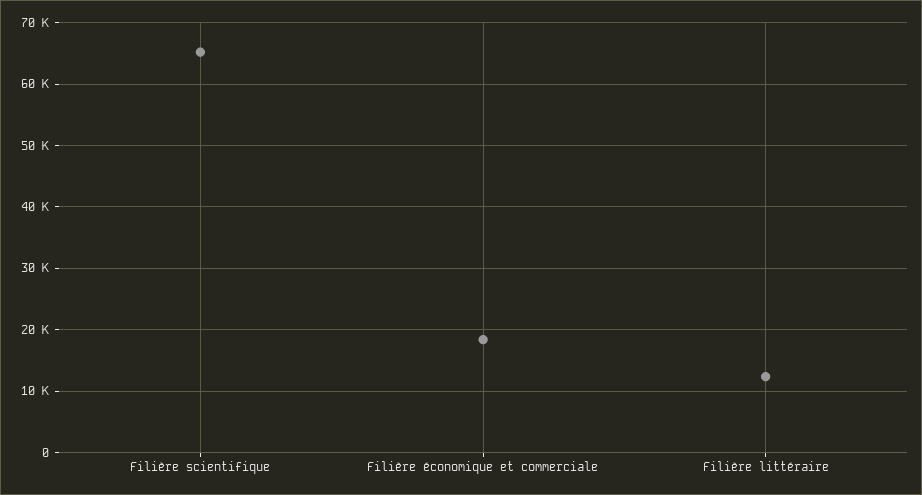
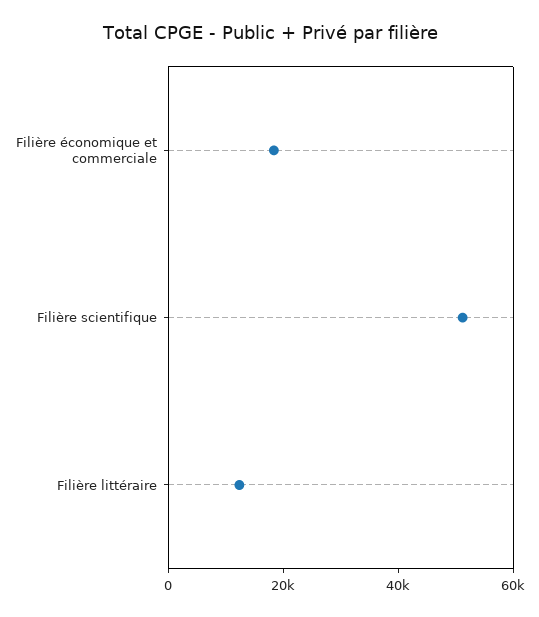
  {
-   "Filière scientifique": 65000,
+   "Filière scientifique": 50000,
    "Filière économique et commerciale": 18000,
    "Filière littéraire": 12000
  }

